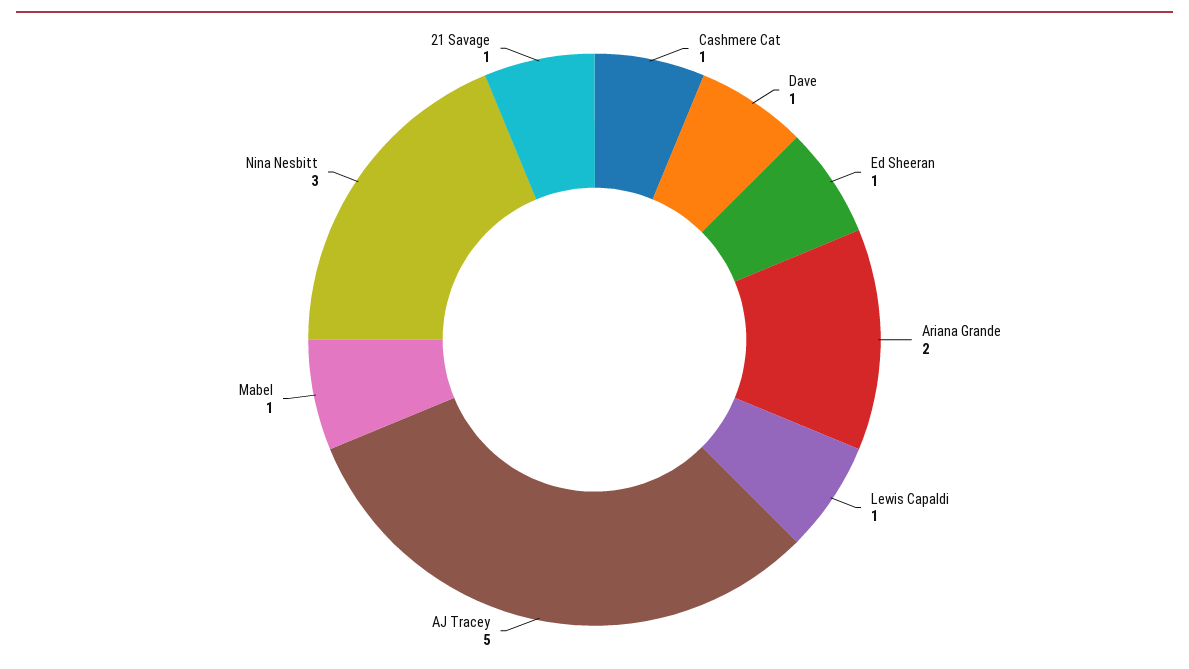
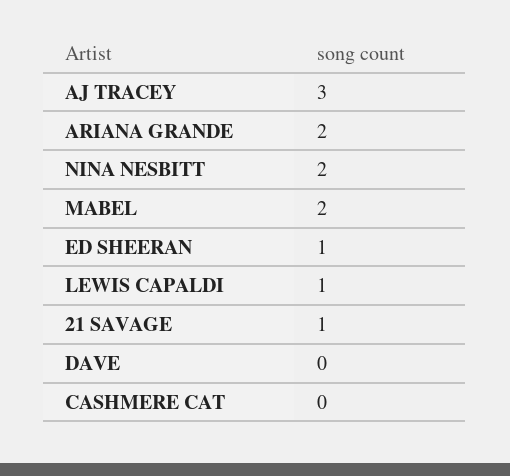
  {
-   "Cashmere Cat": 1,
+   "Cashmere Cat": 0,
-   "Dave": 1,
+   "Dave": 0,
    "Ed Sheeran": 1,
    "Ariana Grande": 2,
    "Lewis Capaldi": 1,
-   "AJ Tracey": 5,
+   "AJ Tracey": 3,
-   "Mabel": 1,
+   "Mabel": 2,
-   "Nina Nesbitt": 3,
+   "Nina Nesbitt": 2,
    "21 Savage": 1
  }

